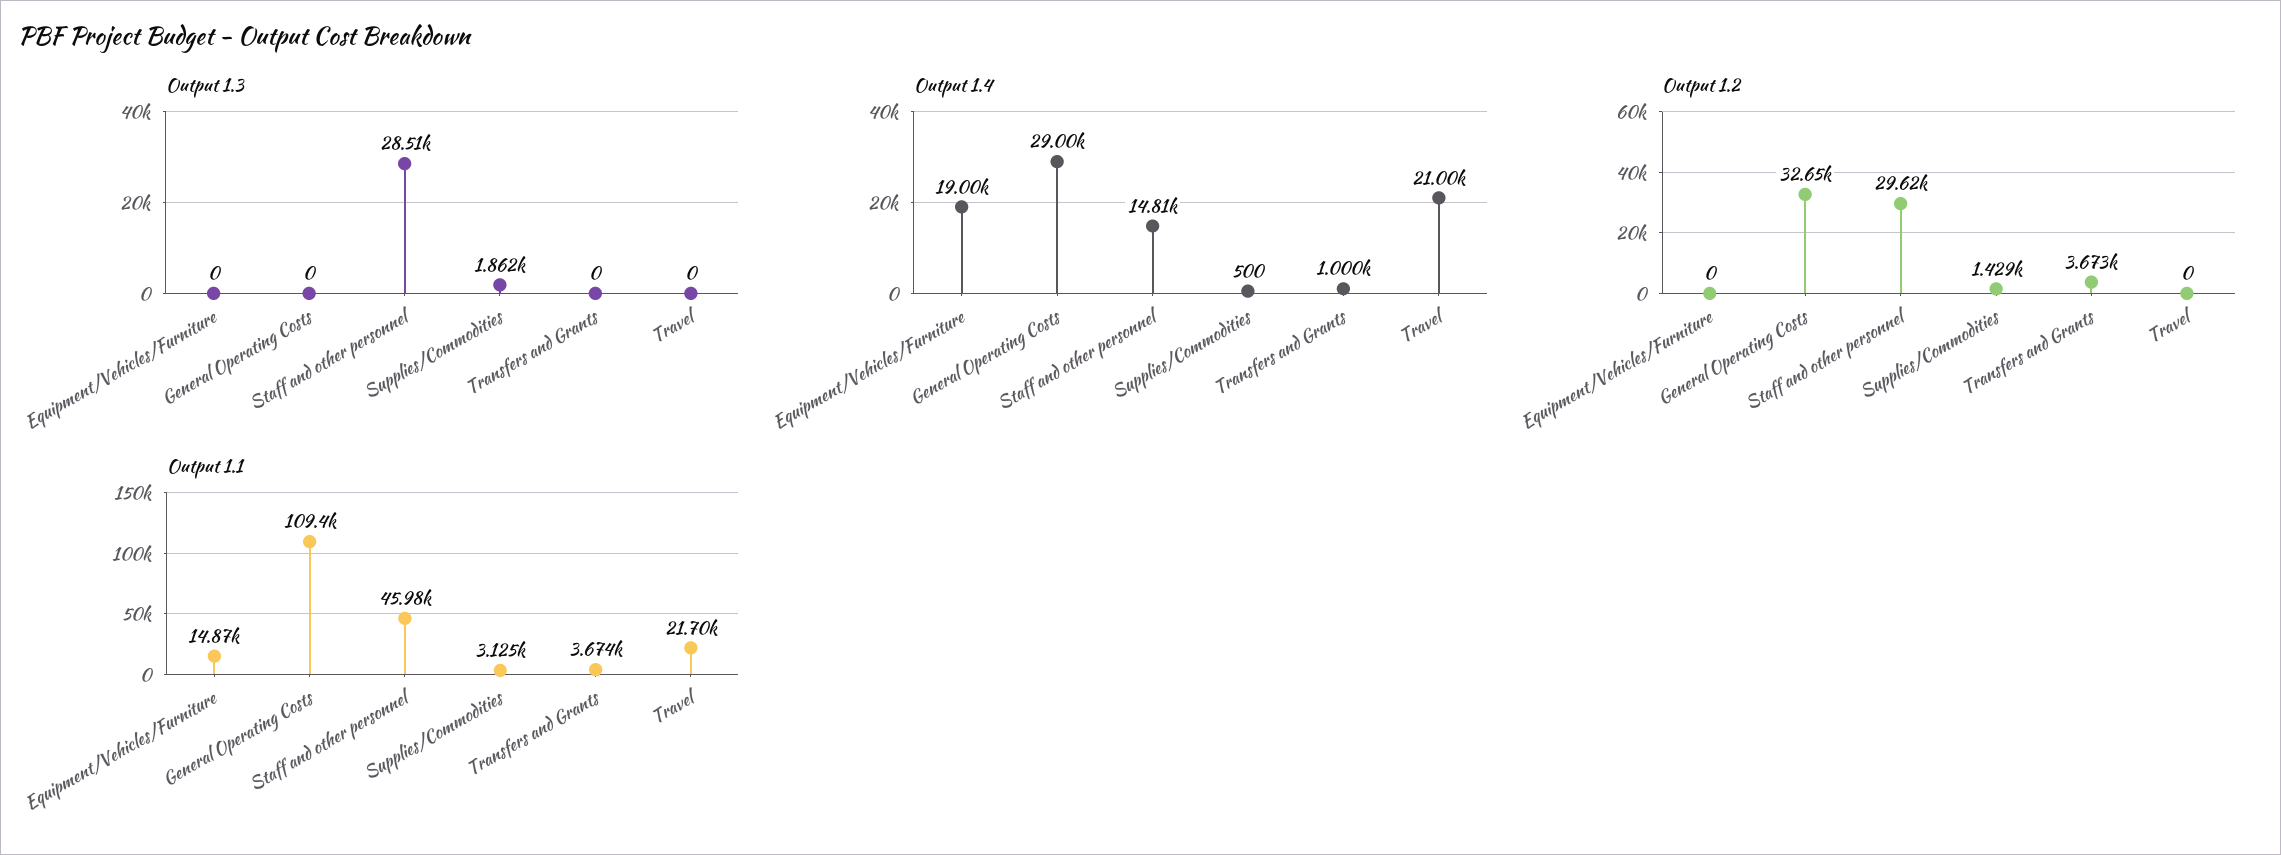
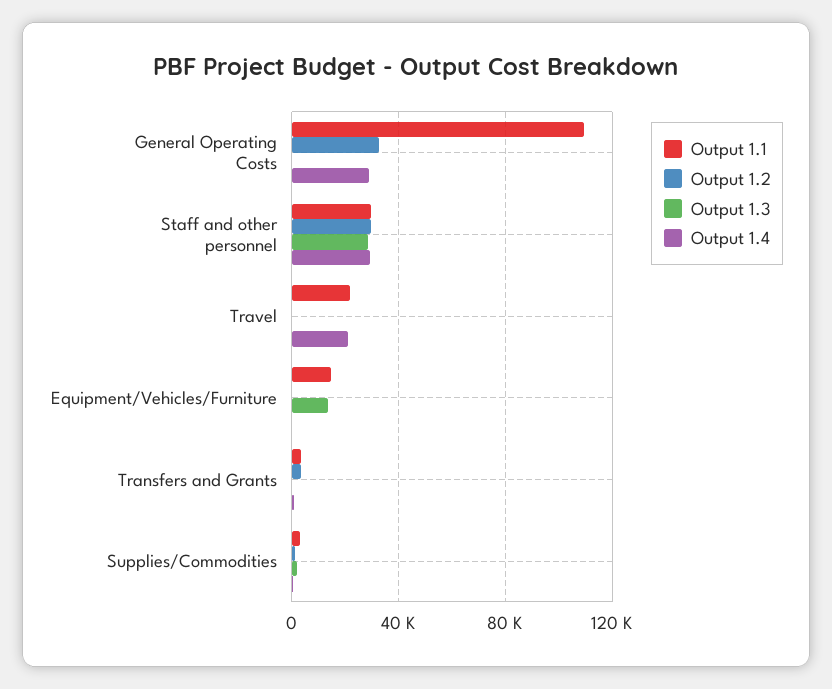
  {
    "Output 1.3": {
-     "Equipment/Vehicles/Furniture": 0,
+     "Equipment/Vehicles/Furniture": 15000,
      "General Operating Costs": 0,
      "Staff and other personnel": 28510,
      "Supplies/Commodities": 1862,
      "Transfers and Grants": 0,
      "Travel": 0
    },
    "Output 1.4": {
-     "Equipment/Vehicles/Furniture": 19000,
+     "Equipment/Vehicles/Furniture": 0,
      "General Operating Costs": 29000,
-     "Staff and other personnel": 14810,
+     "Staff and other personnel": 30000,
      "Supplies/Commodities": 500,
      "Transfers and Grants": 1000,
      "Travel": 21000
    },
    "Output 1.2": {
      "Equipment/Vehicles/Furniture": 0,
      "General Operating Costs": 32650,
      "Staff and other personnel": 29620,
      "Supplies/Commodities": 1429,
      "Transfers and Grants": 3673,
      "Travel": 0
    },
    "Output 1.1": {
      "Equipment/Vehicles/Furniture": 14870,
      "General Operating Costs": 109400,
-     "Staff and other personnel": 45980,
+     "Staff and other personnel": 30000,
      "Supplies/Commodities": 3125,
      "Transfers and Grants": 3674,
      "Travel": 21700
    }
  }

